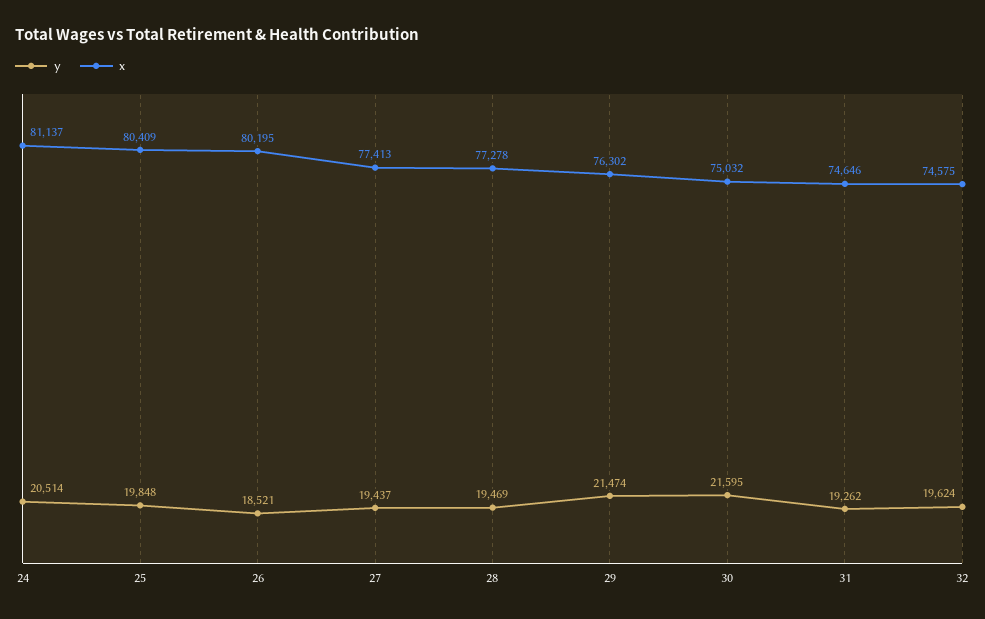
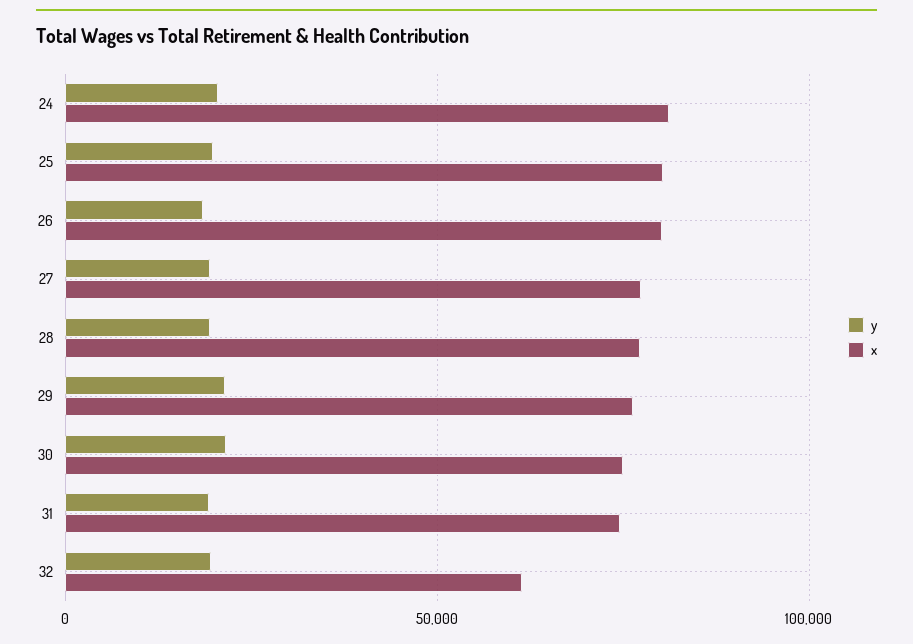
  {
    "y": {
      "24": 20514,
      "25": 19848,
      "26": 18521,
      "27": 19437,
      "28": 19469,
      "29": 21474,
      "30": 21595,
      "31": 19262,
      "32": 19624
    },
    "x": {
      "24": 81137,
      "25": 80409,
      "26": 80195,
      "27": 77413,
      "28": 77278,
      "29": 76302,
      "30": 75032,
      "31": 74646,
-     "32": 74575
+     "32": 60000
    }
  }

